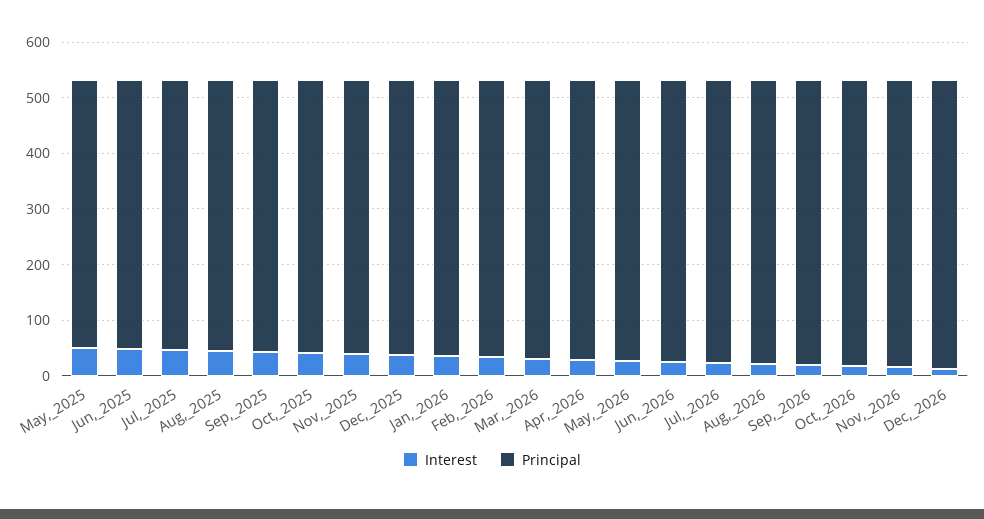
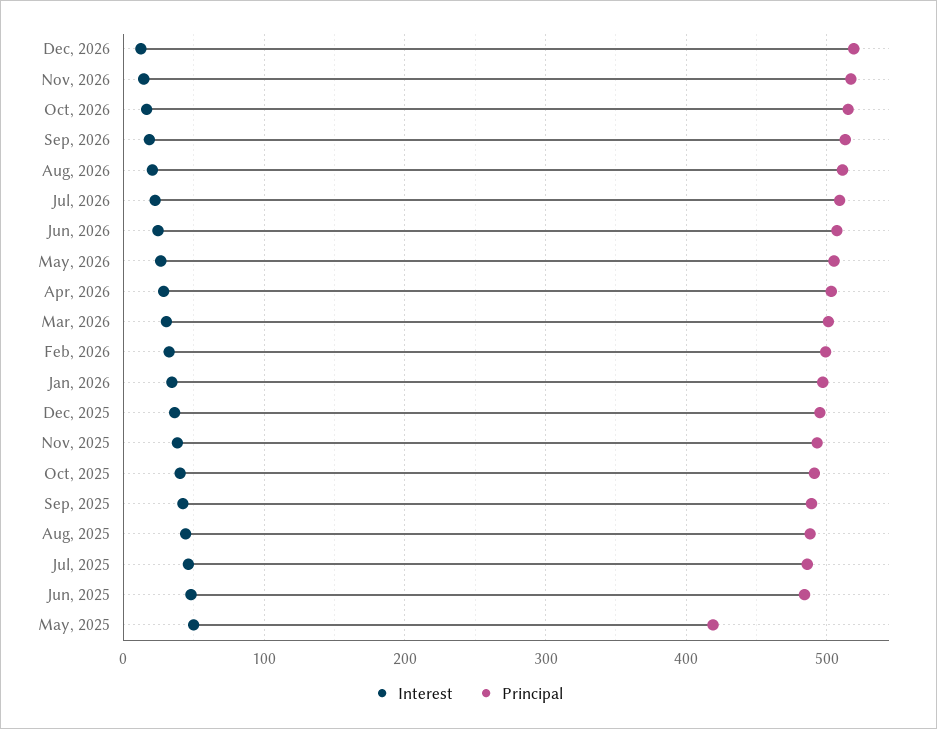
  {
    "Interest": {
      "May,_2025": 50,
      "Jun,_2025": 50,
      "Jul,_2025": 50,
      "Aug,_2025": 40,
      "Sep,_2025": 40,
      "Oct,_2025": 40,
      "Nov,_2025": 40,
      "Dec,_2025": 40,
      "Jan,_2026": 30,
      "Feb,_2026": 30,
      "Mar,_2026": 30,
      "Apr,_2026": 30,
      "May,_2026": 30,
      "Jun,_2026": 20,
      "Jul,_2026": 20,
      "Aug,_2026": 20,
      "Sep,_2026": 20,
      "Oct,_2026": 20,
      "Nov,_2026": 10,
      "Dec,_2026": 10
    },
    "Principal": {
-     "May,_2025": 480,
+     "May,_2025": 420,
      "Jun,_2025": 480,
      "Jul,_2025": 490,
      "Aug,_2025": 490,
      "Sep,_2025": 490,
      "Oct,_2025": 490,
      "Nov,_2025": 490,
      "Dec,_2025": 500,
      "Jan,_2026": 500,
      "Feb,_2026": 500,
      "Mar,_2026": 500,
      "Apr,_2026": 500,
      "May,_2026": 510,
      "Jun,_2026": 510,
      "Jul,_2026": 510,
      "Aug,_2026": 510,
      "Sep,_2026": 510,
      "Oct,_2026": 520,
      "Nov,_2026": 520,
      "Dec,_2026": 520
    }
  }

